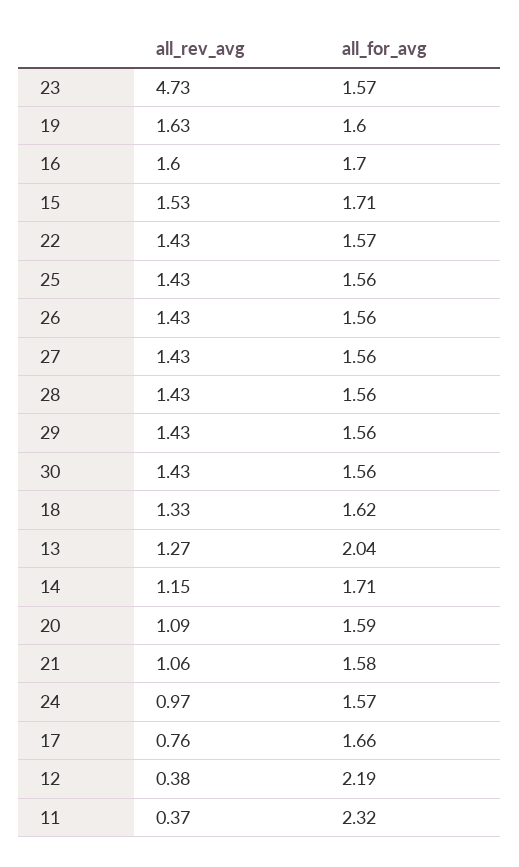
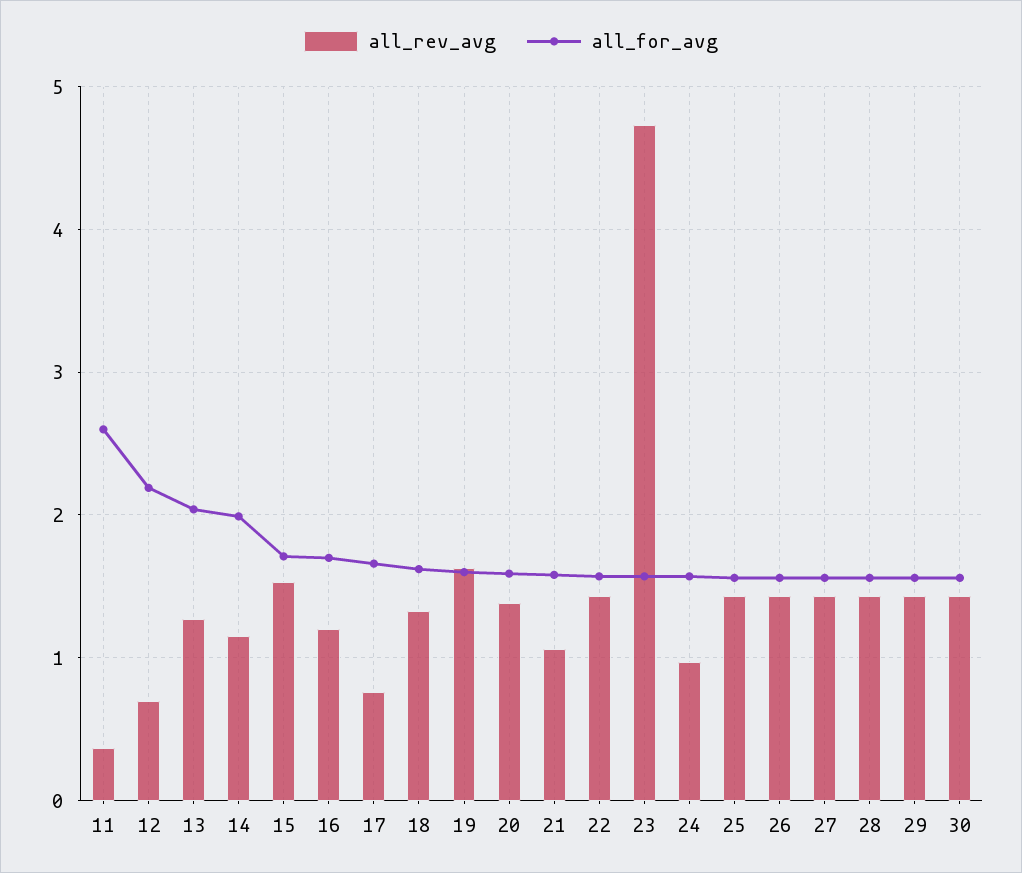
  {
    "all_rev_avg": {
      "23": 4.73,
      "19": 1.63,
-     "16": 1.6,
+     "16": 1.2,
      "15": 1.53,
      "22": 1.43,
      "25": 1.43,
      "26": 1.43,
      "27": 1.43,
      "28": 1.43,
      "29": 1.43,
      "30": 1.43,
      "18": 1.33,
      "13": 1.27,
      "14": 1.15,
-     "20": 1.09,
+     "20": 1.4,
      "21": 1.06,
      "24": 0.97,
      "17": 0.76,
-     "12": 0.38,
+     "12": 0.7,
      "11": 0.37
    },
    "all_for_avg": {
      "23": 1.57,
      "19": 1.6,
      "16": 1.7,
      "15": 1.71,
      "22": 1.57,
      "25": 1.56,
      "26": 1.56,
      "27": 1.56,
      "28": 1.56,
      "29": 1.56,
      "30": 1.56,
      "18": 1.62,
      "13": 2.04,
-     "14": 1.71,
+     "14": 2,
      "20": 1.59,
      "21": 1.58,
      "24": 1.57,
      "17": 1.66,
      "12": 2.19,
-     "11": 2.32
+     "11": 2.6
    }
  }

